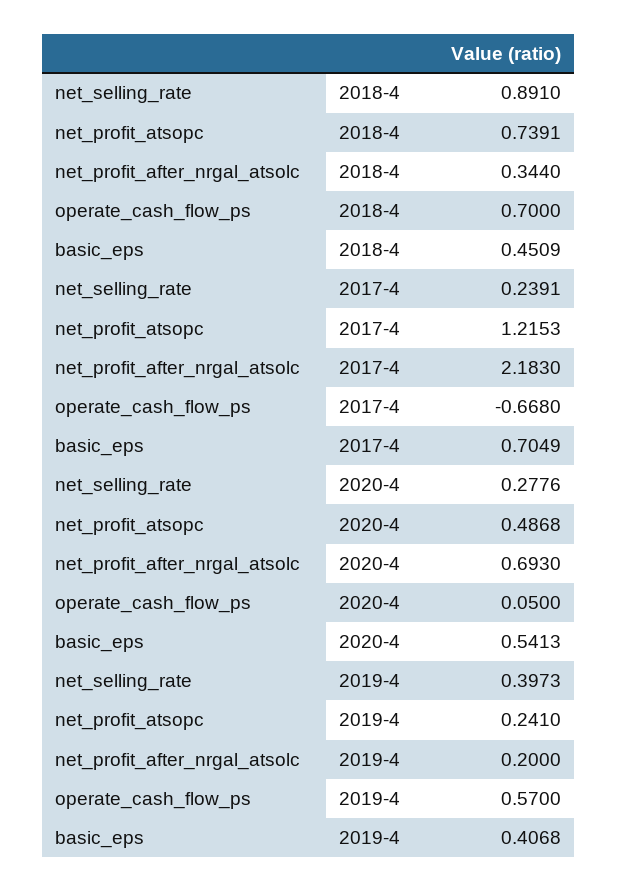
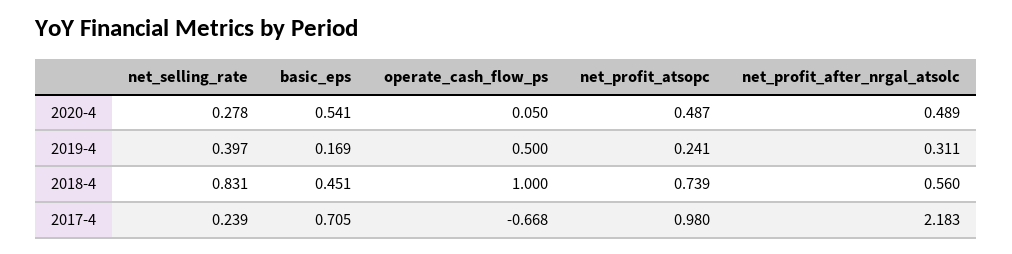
  {
    "net_selling_rate": {
-     "2018-4": 0.891,
+     "2018-4": 0.831,
      "2017-4": 0.2391,
      "2020-4": 0.2776,
      "2019-4": 0.3973
    },
    "net_profit_atsopc": {
      "2018-4": 0.7391,
-     "2017-4": 1.2153,
+     "2017-4": 0.98,
      "2020-4": 0.4868,
      "2019-4": 0.241
    },
    "net_profit_after_nrgal_atsolc": {
-     "2018-4": 0.344,
+     "2018-4": 0.56,
      "2017-4": 2.183,
-     "2020-4": 0.693,
+     "2020-4": 0.489,
-     "2019-4": 0.2
+     "2019-4": 0.311
    },
    "operate_cash_flow_ps": {
-     "2018-4": 0.7,
+     "2018-4": 1,
      "2017-4": -0.668,
      "2020-4": 0.05,
-     "2019-4": 0.57
+     "2019-4": 0.5
    },
    "basic_eps": {
      "2018-4": 0.4509,
      "2017-4": 0.7049,
      "2020-4": 0.5413,
-     "2019-4": 0.4068
+     "2019-4": 0.169
    }
  }

